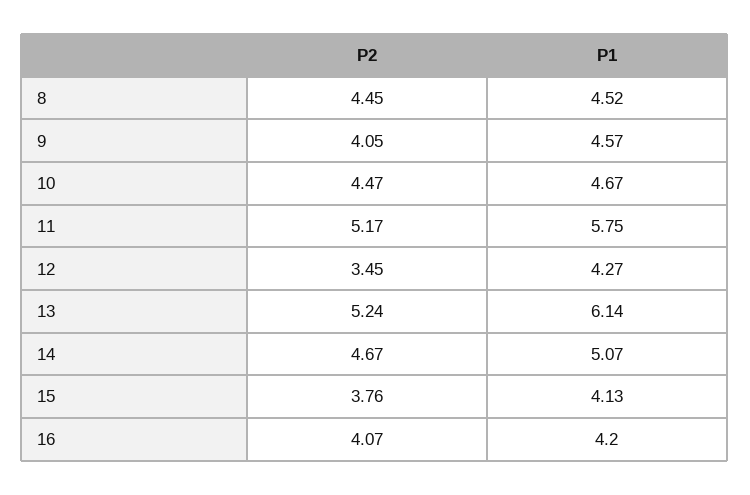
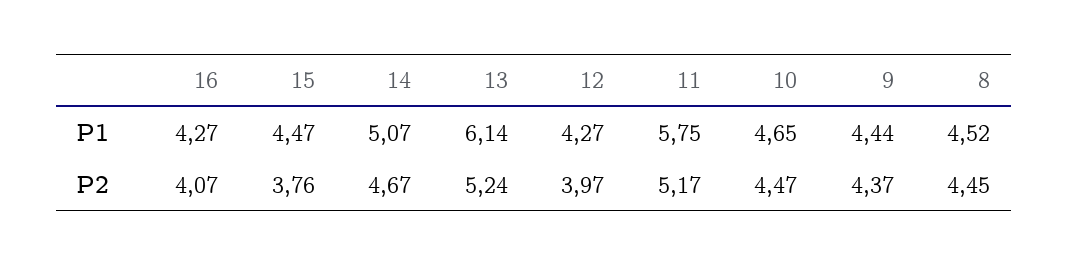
  {
    "P2": {
      "8": 4.45,
-     "9": 4.05,
+     "9": 4.37,
      "10": 4.47,
      "11": 5.17,
-     "12": 3.45,
+     "12": 3.97,
      "13": 5.24,
      "14": 4.67,
      "15": 3.76,
      "16": 4.07
    },
    "P1": {
      "8": 4.52,
-     "9": 4.57,
+     "9": 4.44,
-     "10": 4.67,
+     "10": 4.65,
      "11": 5.75,
      "12": 4.27,
      "13": 6.14,
      "14": 5.07,
-     "15": 4.13,
+     "15": 4.47,
-     "16": 4.2
+     "16": 4.27
    }
  }

